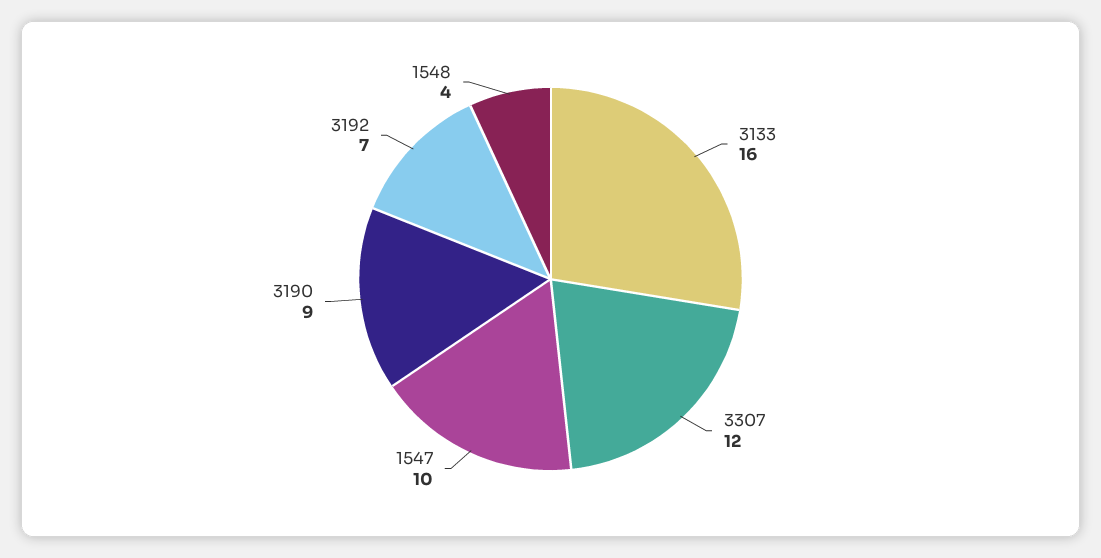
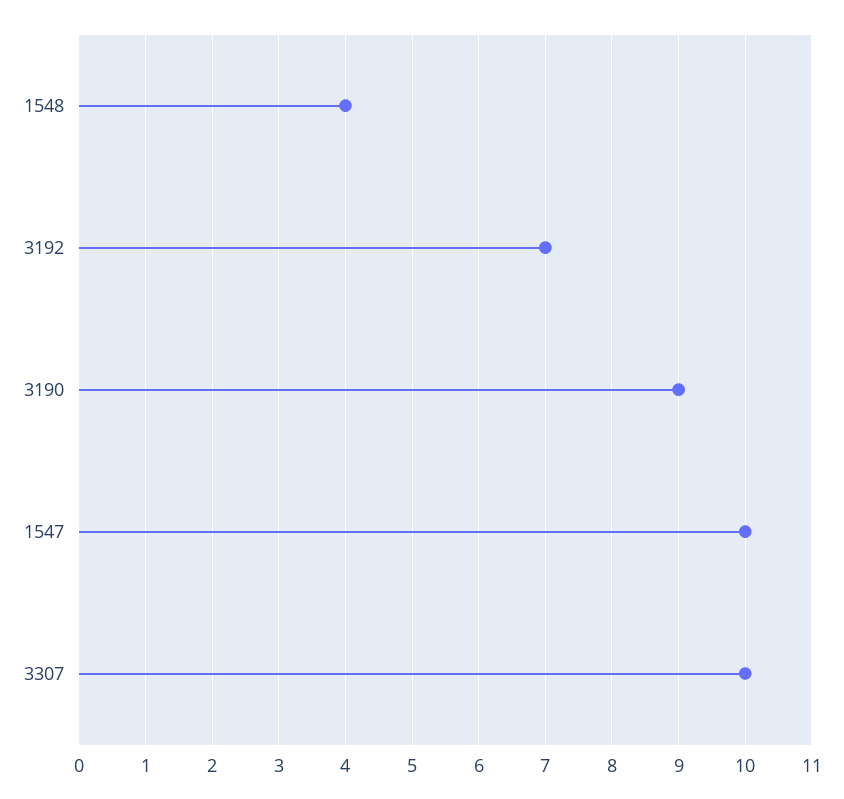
  {
-   "3133": 16,
-   "3307": 12,
+   "3307": 10,
    "1547": 10,
    "3190": 9,
    "3192": 7,
    "1548": 4
  }

